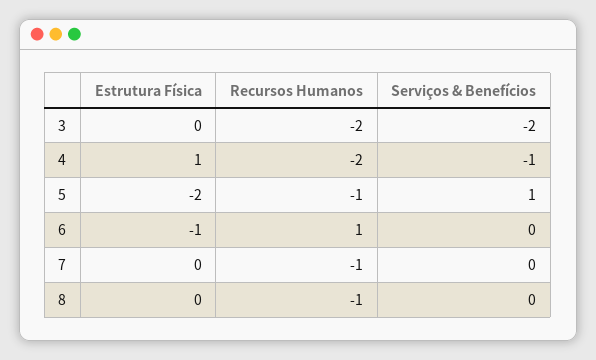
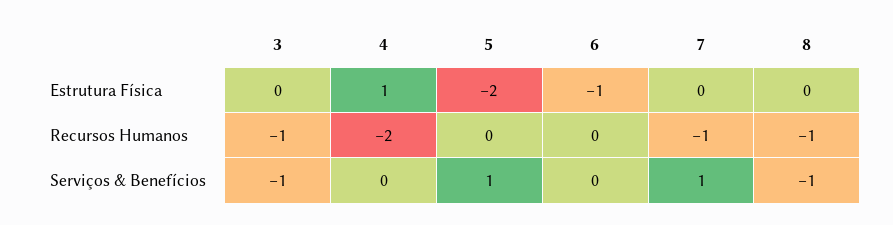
  {
    "Estrutura Física": {
      "3": 0,
      "4": 1,
      "5": -2,
      "6": -1,
      "7": 0,
      "8": 0
    },
    "Recursos Humanos": {
-     "3": -2,
+     "3": -1,
      "4": -2,
-     "5": -1,
+     "5": 0,
-     "6": 1,
+     "6": 0,
      "7": -1,
      "8": -1
    },
    "Serviços & Benefícios": {
-     "3": -2,
+     "3": -1,
-     "4": -1,
+     "4": 0,
      "5": 1,
      "6": 0,
-     "7": 0,
+     "7": 1,
-     "8": 0
+     "8": -1
    }
  }

